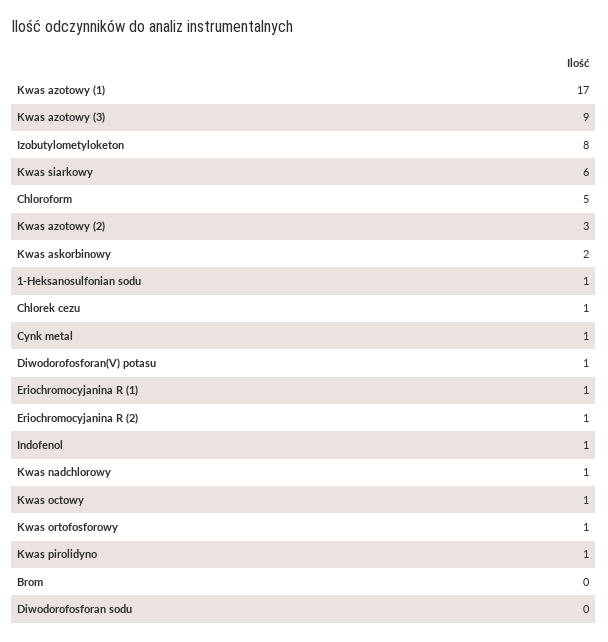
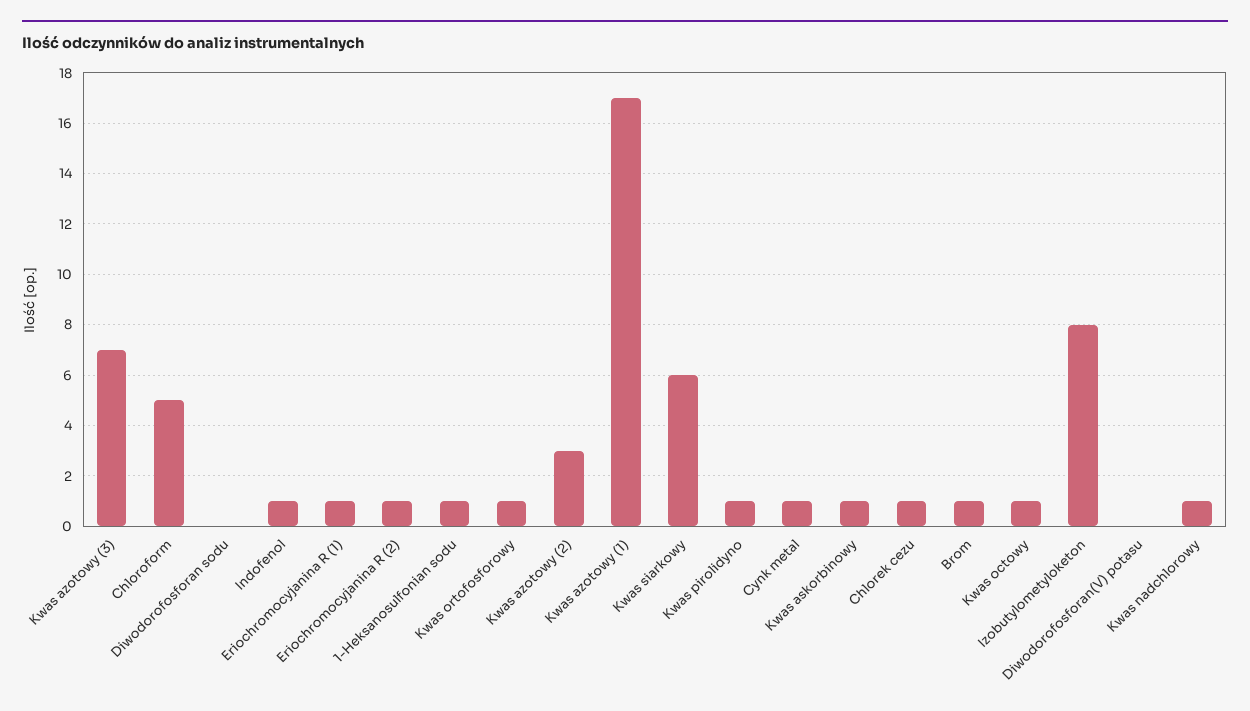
  {
    "Kwas azotowy (1)": 17,
-   "Kwas azotowy (3)": 9,
+   "Kwas azotowy (3)": 7,
    "Izobutylometyloketon": 8,
    "Kwas siarkowy": 6,
    "Chloroform": 5,
    "Kwas azotowy (2)": 3,
-   "Kwas askorbinowy": 2,
+   "Kwas askorbinowy": 1,
    "1-Heksanosulfonian sodu": 1,
    "Chlorek cezu": 1,
    "Cynk metal": 1,
-   "Diwodorofosforan(V) potasu": 1,
+   "Diwodorofosforan(V) potasu": 0,
    "Eriochromocyjanina R (1)": 1,
    "Eriochromocyjanina R (2)": 1,
    "Indofenol": 1,
    "Kwas nadchlorowy": 1,
    "Kwas octowy": 1,
    "Kwas ortofosforowy": 1,
    "Kwas pirolidyno": 1,
-   "Brom": 0,
+   "Brom": 1,
    "Diwodorofosforan sodu": 0
  }

